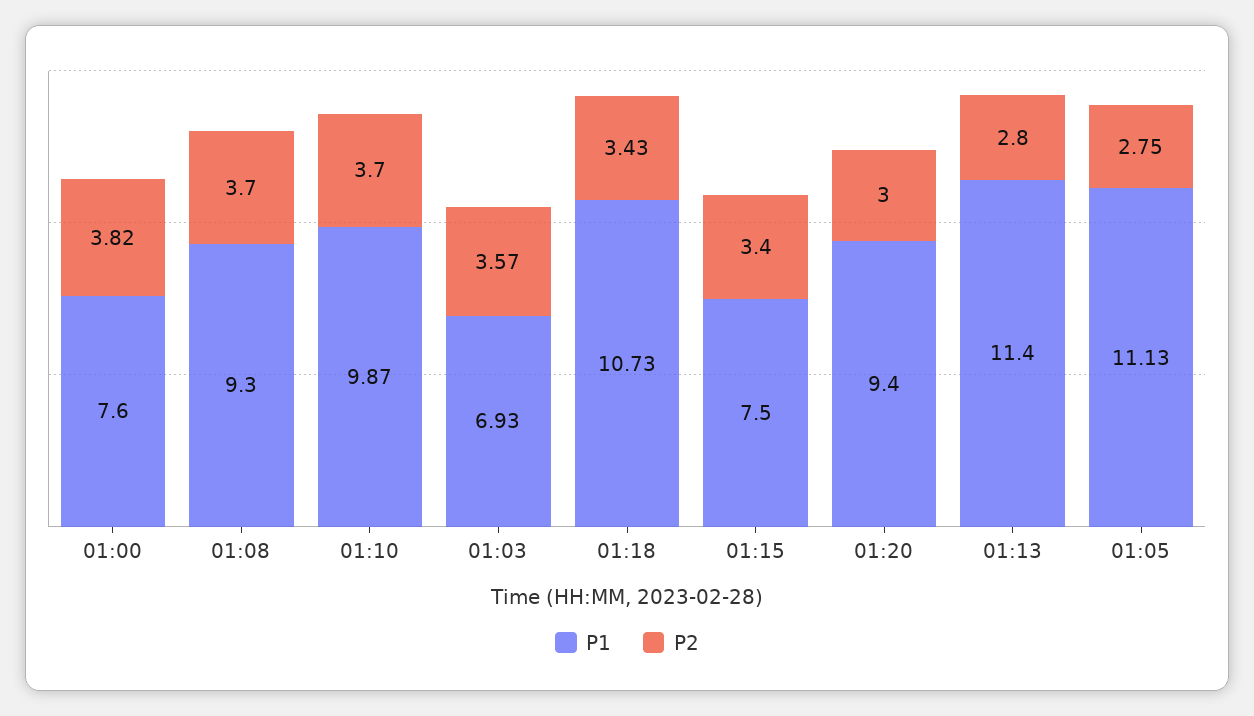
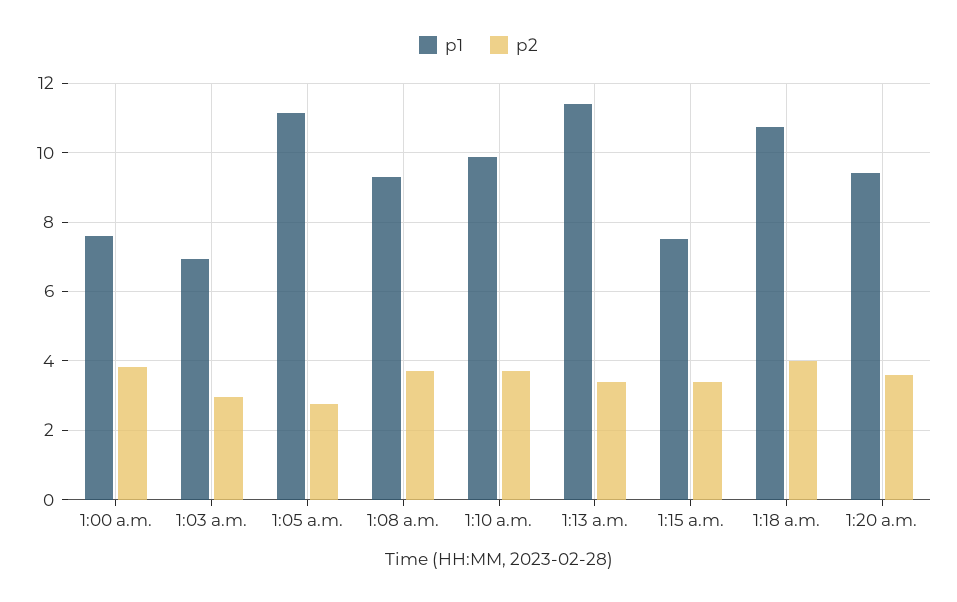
  {
    "P1": {
      "01:00": 7.6,
      "01:08": 9.3,
      "01:10": 9.87,
      "01:03": 6.93,
      "01:18": 10.73,
      "01:15": 7.5,
      "01:20": 9.4,
      "01:13": 11.4,
      "01:05": 11.13
    },
    "P2": {
      "01:00": 3.82,
      "01:08": 3.7,
      "01:10": 3.7,
-     "01:03": 3.57,
+     "01:03": 3,
-     "01:18": 3.43,
+     "01:18": 4,
      "01:15": 3.4,
-     "01:20": 3,
+     "01:20": 3.6,
-     "01:13": 2.8,
+     "01:13": 3.4,
      "01:05": 2.75
    }
  }

